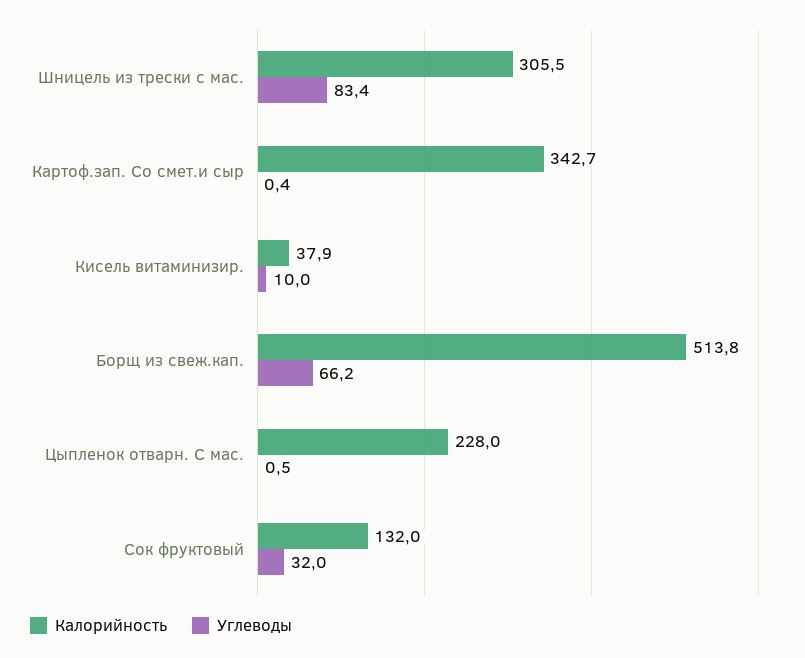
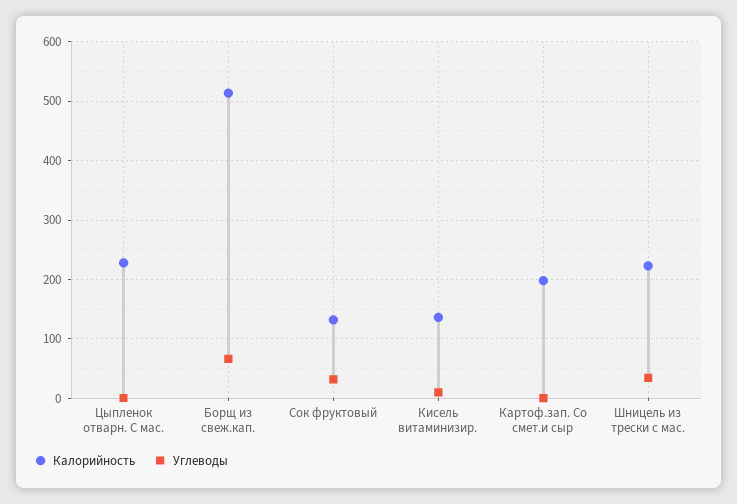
  {
    "Калорийность": {
-     "Шницель из трески с мас.": 305.5,
+     "Шницель из трески с мас.": 220,
-     "Картоф.зап. Со смет.и сыр": 342.7,
+     "Картоф.зап. Со смет.и сыр": 200,
-     "Кисель витаминизир.": 37.9,
+     "Кисель витаминизир.": 140,
      "Борщ из свеж.кап.": 513.8,
      "Цыпленок отварн. С мас.": 228,
      "Сок фруктовый": 132
    },
    "Углеводы": {
-     "Шницель из трески с мас.": 83.4,
+     "Шницель из трески с мас.": 40,
      "Картоф.зап. Со смет.и сыр": 0.4,
      "Кисель витаминизир.": 10,
      "Борщ из свеж.кап.": 66.2,
      "Цыпленок отварн. С мас.": 0.5,
      "Сок фруктовый": 32
    }
  }

